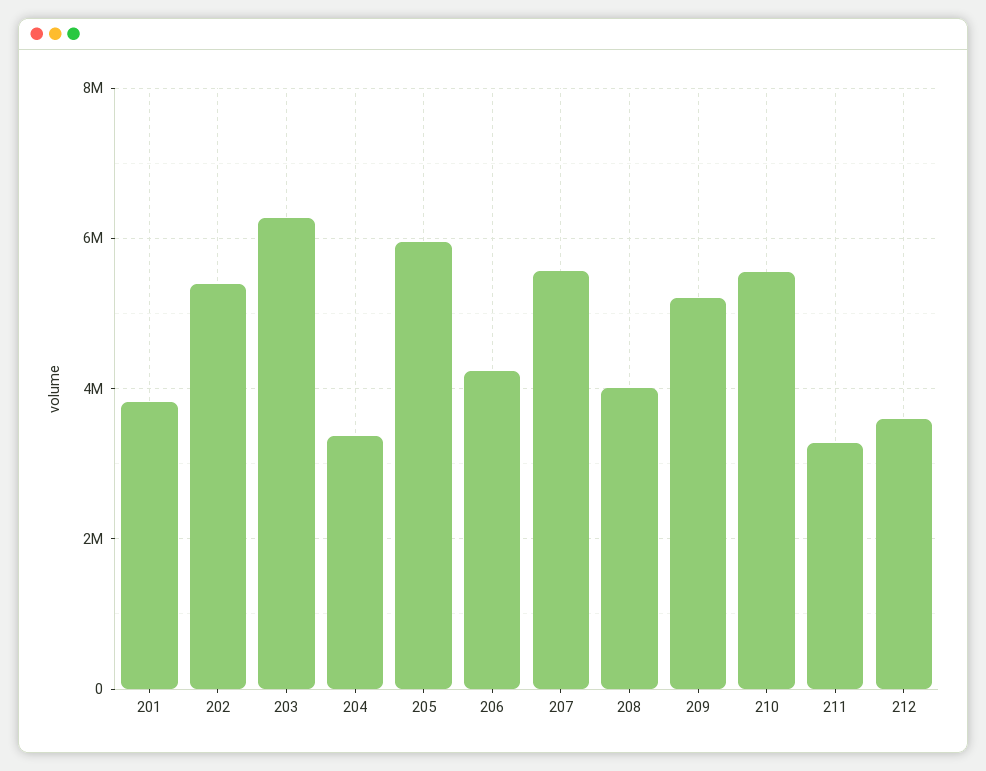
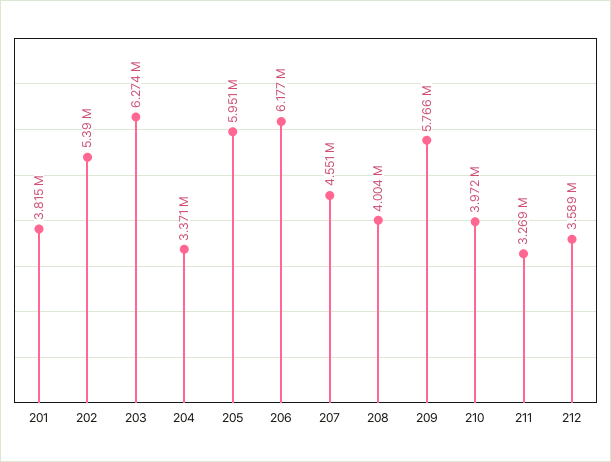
  {
    "201": 3815000,
    "202": 5390000,
    "203": 6274000,
    "204": 3371000,
    "205": 5951000,
-   "206": 4200000,
+   "206": 6177000,
-   "207": 5600000,
+   "207": 4551000,
    "208": 4004000,
-   "209": 5200000,
+   "209": 5766000,
-   "210": 5600000,
+   "210": 3972000,
    "211": 3269000,
    "212": 3589000
  }

